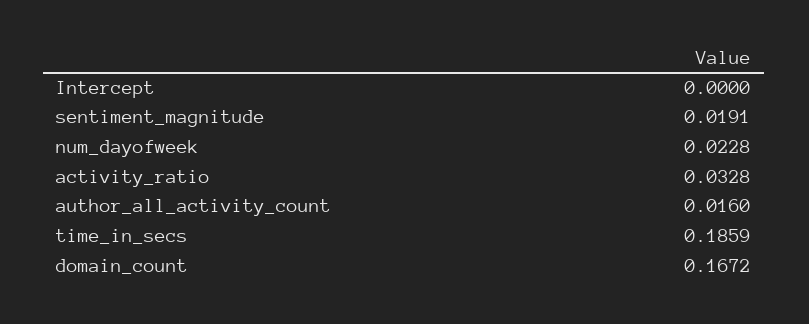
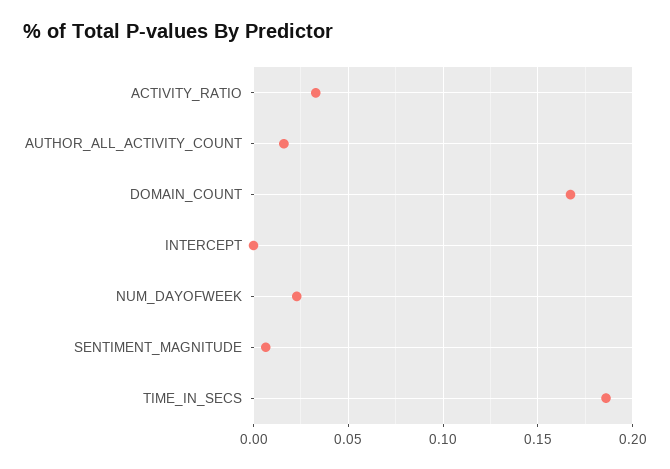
  {
    "Intercept": 0,
-   "sentiment_magnitude": 0.0191,
+   "sentiment_magnitude": 0.005,
    "num_dayofweek": 0.0228,
    "activity_ratio": 0.0328,
    "author_all_activity_count": 0.016,
    "time_in_secs": 0.1859,
    "domain_count": 0.1672
  }

